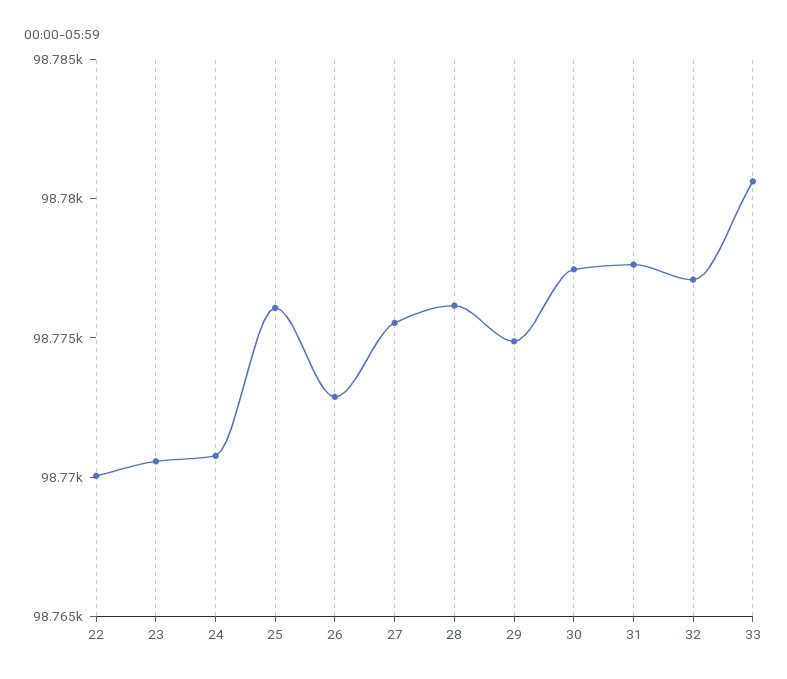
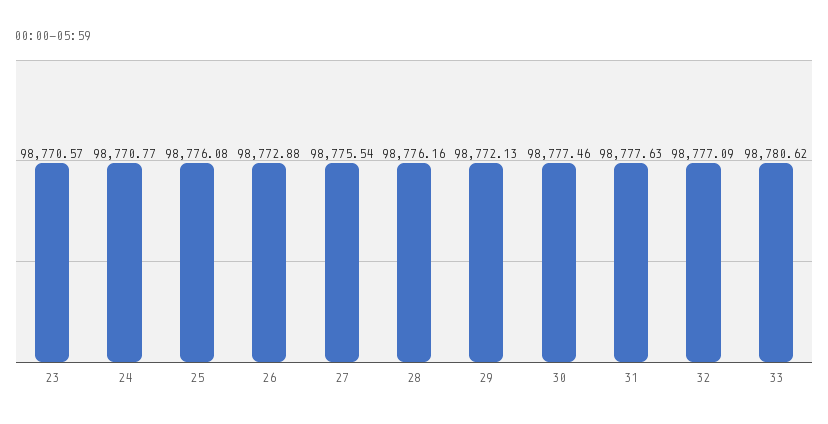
  {
-   "22": 98770,
    "23": 98770.57,
    "24": 98770.77,
    "25": 98776.08,
    "26": 98772.88,
    "27": 98775.54,
    "28": 98776.16,
-   "29": 98775,
+   "29": 98772.13,
    "30": 98777.46,
    "31": 98777.63,
    "32": 98777.09,
    "33": 98780.62
  }

